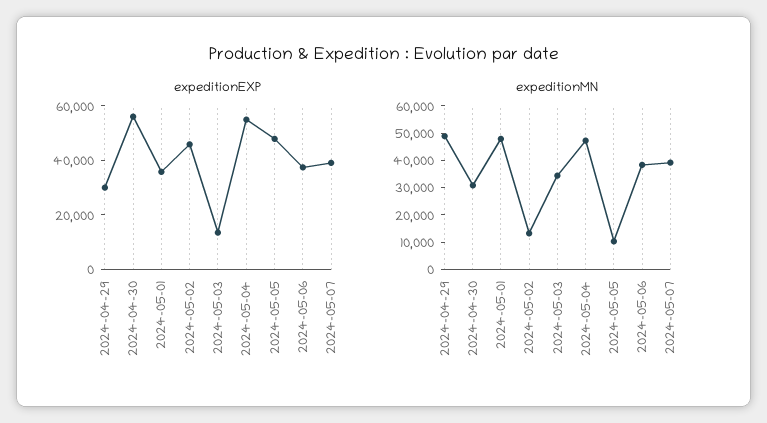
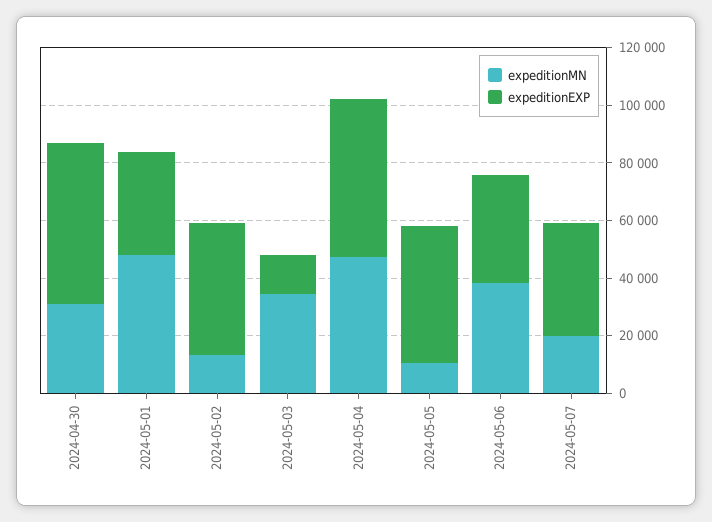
  {
    "expeditionEXP": {
-     "2024-04-29": 30000,
      "2024-04-30": 55000,
      "2024-05-01": 35000,
      "2024-05-02": 45000,
      "2024-05-03": 15000,
      "2024-05-04": 55000,
      "2024-05-05": 50000,
      "2024-05-06": 35000,
      "2024-05-07": 40000
    },
    "expeditionMN": {
-     "2024-04-29": 50000,
      "2024-04-30": 30000,
      "2024-05-01": 50000,
      "2024-05-02": 15000,
      "2024-05-03": 35000,
      "2024-05-04": 45000,
      "2024-05-05": 10000,
      "2024-05-06": 40000,
-     "2024-05-07": 40000
+     "2024-05-07": 20000
    }
  }

